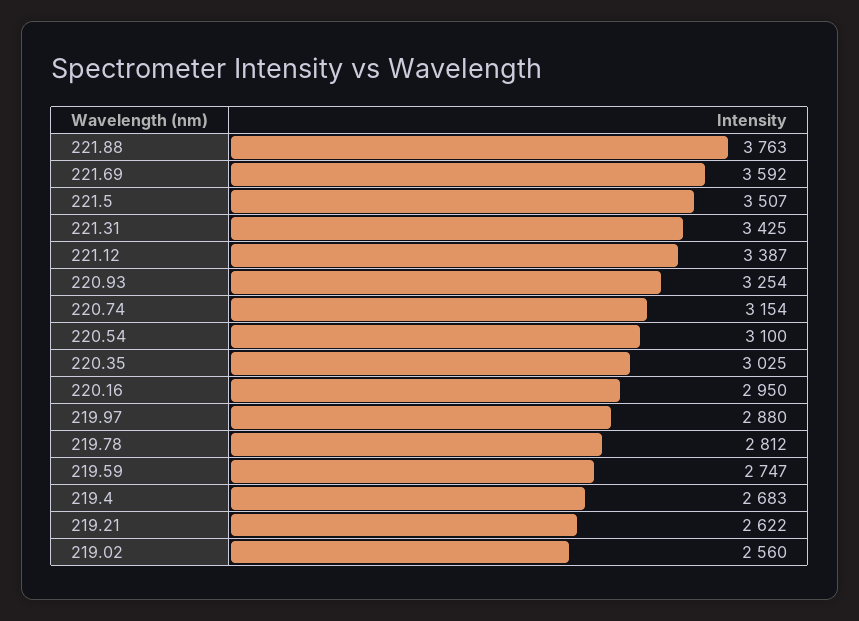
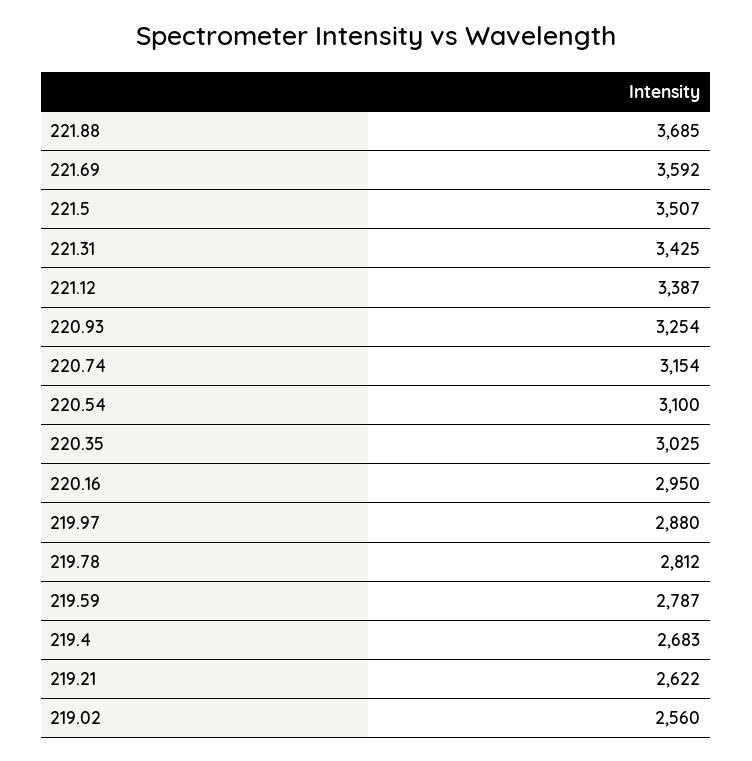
  {
-   "221.88": 3763,
+   "221.88": 3685,
    "221.69": 3592,
    "221.5": 3507,
    "221.31": 3425,
    "221.12": 3387,
    "220.93": 3254,
    "220.74": 3154,
    "220.54": 3100,
    "220.35": 3025,
    "220.16": 2950,
    "219.97": 2880,
    "219.78": 2812,
-   "219.59": 2747,
+   "219.59": 2787,
    "219.4": 2683,
    "219.21": 2622,
    "219.02": 2560
  }

